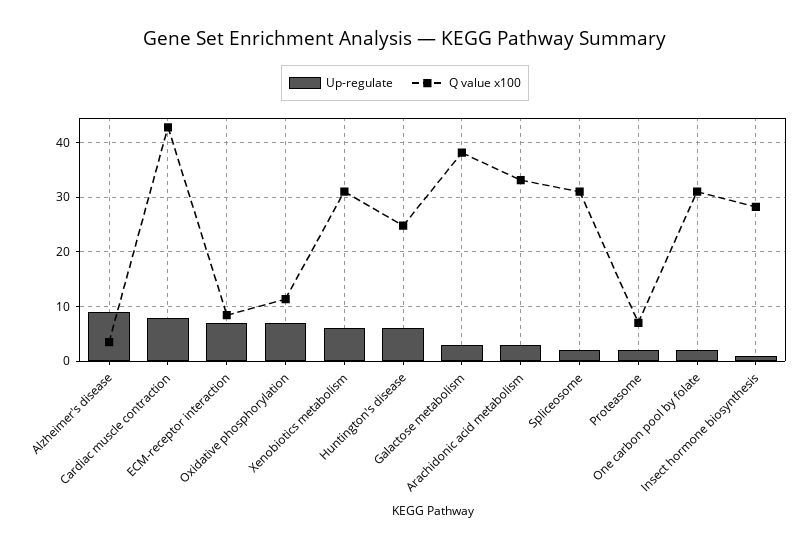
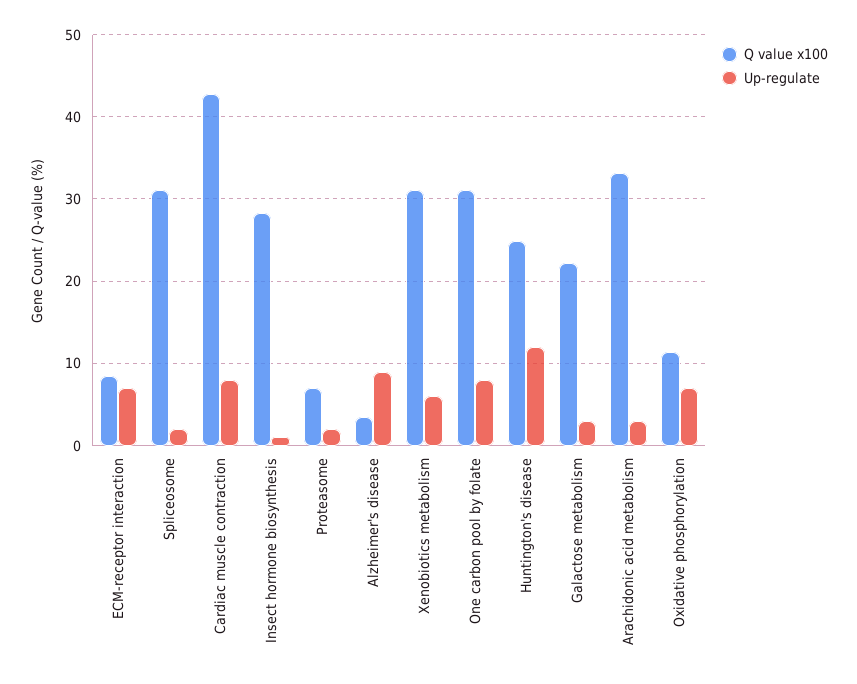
  {
    "Up-regulate": {
      "Alzheimer's disease": 9,
      "Cardiac muscle contraction": 8,
      "ECM-receptor interaction": 7,
      "Oxidative phosphorylation": 7,
      "Xenobiotics metabolism": 6,
-     "Huntington's disease": 6,
+     "Huntington's disease": 12,
      "Galactose metabolism": 3,
      "Arachidonic acid metabolism": 3,
      "Spliceosome": 2,
      "Proteasome": 2,
-     "One carbon pool by folate": 2,
+     "One carbon pool by folate": 8,
      "Insect hormone biosynthesis": 1
    },
    "Q value x100": {
      "Alzheimer's disease": 4,
      "Cardiac muscle contraction": 43,
      "ECM-receptor interaction": 8,
      "Oxidative phosphorylation": 11,
      "Xenobiotics metabolism": 31,
      "Huntington's disease": 25,
-     "Galactose metabolism": 38,
+     "Galactose metabolism": 22,
      "Arachidonic acid metabolism": 33,
      "Spliceosome": 31,
      "Proteasome": 7,
      "One carbon pool by folate": 31,
      "Insect hormone biosynthesis": 28
    }
  }

